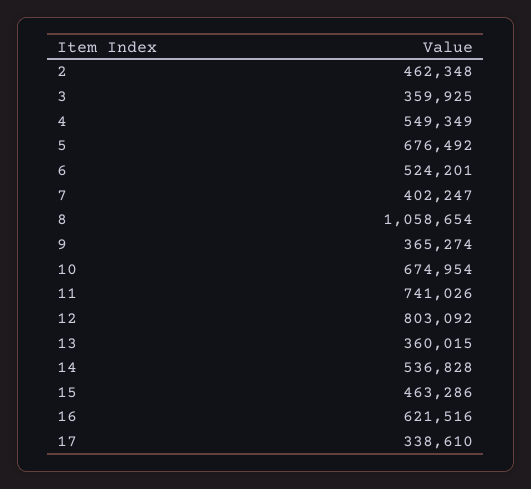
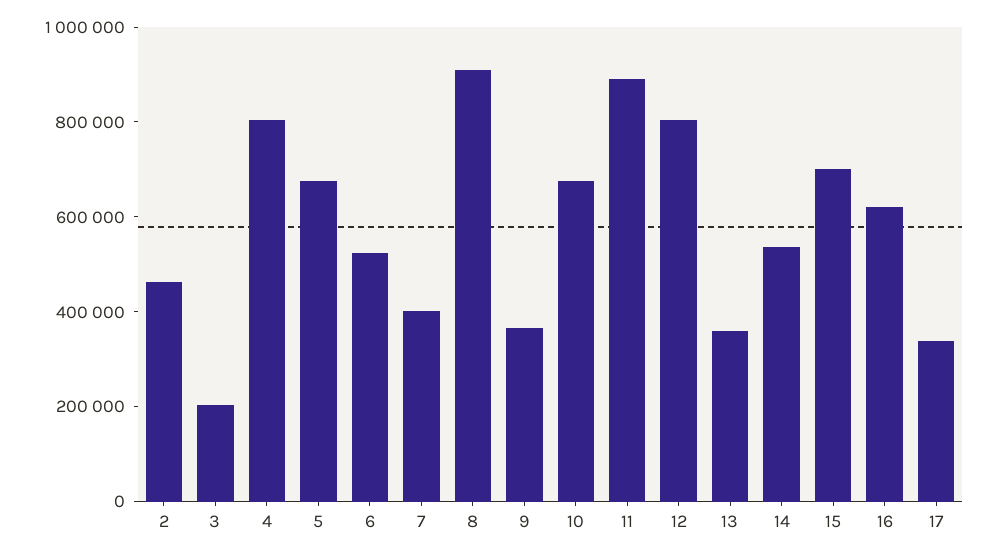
  {
    "2": 462348,
-   "3": 359925,
+   "3": 200000,
-   "4": 549349,
+   "4": 800000,
    "5": 676492,
    "6": 524201,
    "7": 402247,
-   "8": 1058654,
+   "8": 900000,
    "9": 365274,
    "10": 674954,
-   "11": 741026,
+   "11": 900000,
    "12": 803092,
    "13": 360015,
    "14": 536828,
-   "15": 463286,
+   "15": 700000,
    "16": 621516,
    "17": 338610
  }

